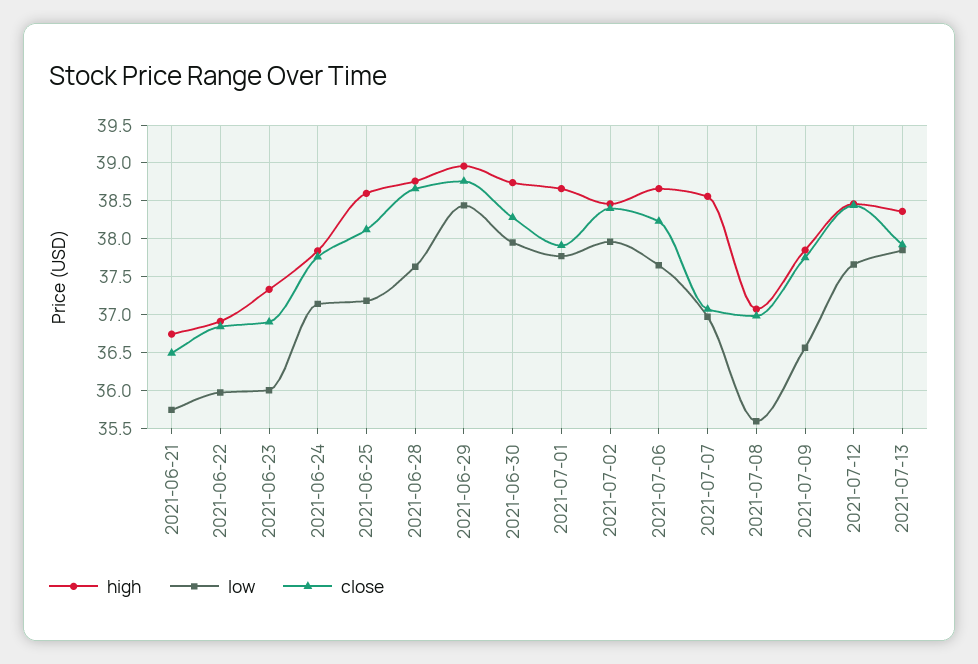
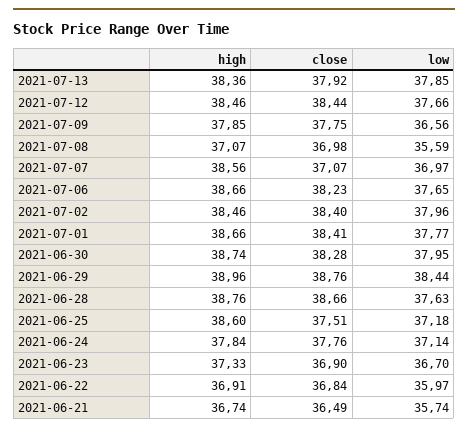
  {
    "high": {
      "2021-06-21": 36.74,
      "2021-06-22": 36.91,
      "2021-06-23": 37.33,
      "2021-06-24": 37.84,
      "2021-06-25": 38.6,
      "2021-06-28": 38.76,
      "2021-06-29": 38.96,
      "2021-06-30": 38.74,
      "2021-07-01": 38.66,
      "2021-07-02": 38.46,
      "2021-07-06": 38.66,
      "2021-07-07": 38.56,
      "2021-07-08": 37.07,
      "2021-07-09": 37.85,
      "2021-07-12": 38.46,
      "2021-07-13": 38.36
    },
    "low": {
      "2021-06-21": 35.74,
      "2021-06-22": 35.97,
-     "2021-06-23": 36,
+     "2021-06-23": 36.7,
      "2021-06-24": 37.14,
      "2021-06-25": 37.18,
      "2021-06-28": 37.63,
      "2021-06-29": 38.44,
      "2021-06-30": 37.95,
      "2021-07-01": 37.77,
      "2021-07-02": 37.96,
      "2021-07-06": 37.65,
      "2021-07-07": 36.97,
      "2021-07-08": 35.59,
      "2021-07-09": 36.56,
      "2021-07-12": 37.66,
      "2021-07-13": 37.85
    },
    "close": {
      "2021-06-21": 36.49,
      "2021-06-22": 36.84,
      "2021-06-23": 36.9,
      "2021-06-24": 37.76,
-     "2021-06-25": 38.1,
+     "2021-06-25": 37.51,
      "2021-06-28": 38.66,
      "2021-06-29": 38.76,
      "2021-06-30": 38.28,
-     "2021-07-01": 37.9,
+     "2021-07-01": 38.41,
      "2021-07-02": 38.4,
      "2021-07-06": 38.23,
      "2021-07-07": 37.07,
      "2021-07-08": 36.98,
      "2021-07-09": 37.75,
      "2021-07-12": 38.44,
      "2021-07-13": 37.92
    }
  }

